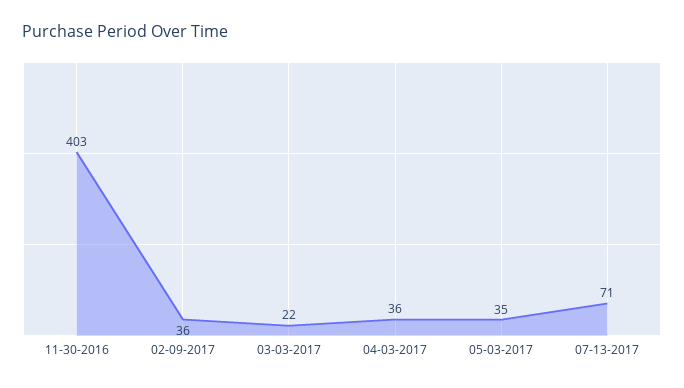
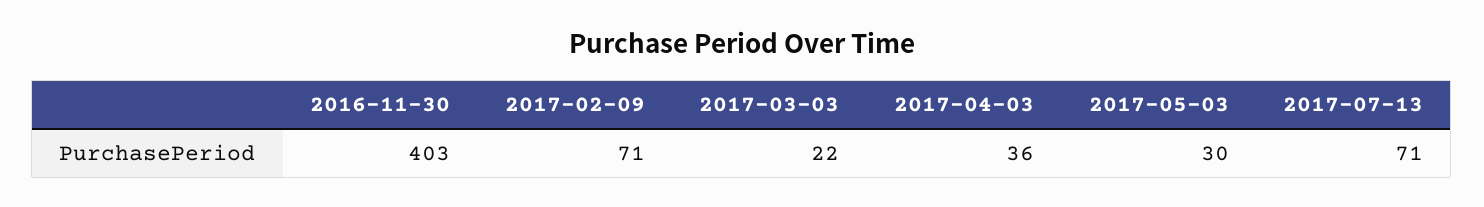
  {
    "11-30-2016": 403,
-   "02-09-2017": 36,
+   "02-09-2017": 71,
    "03-03-2017": 22,
    "04-03-2017": 36,
-   "05-03-2017": 35,
+   "05-03-2017": 30,
    "07-13-2017": 71
  }

